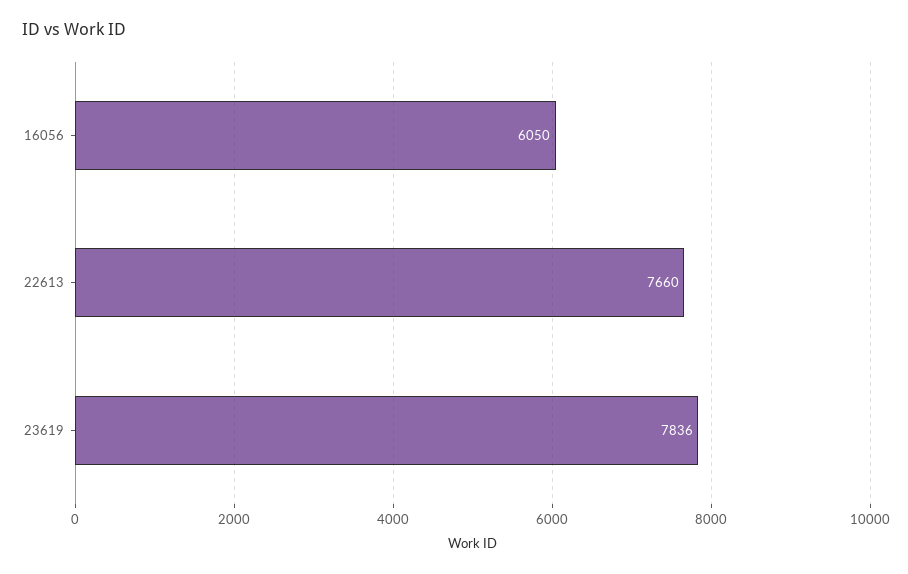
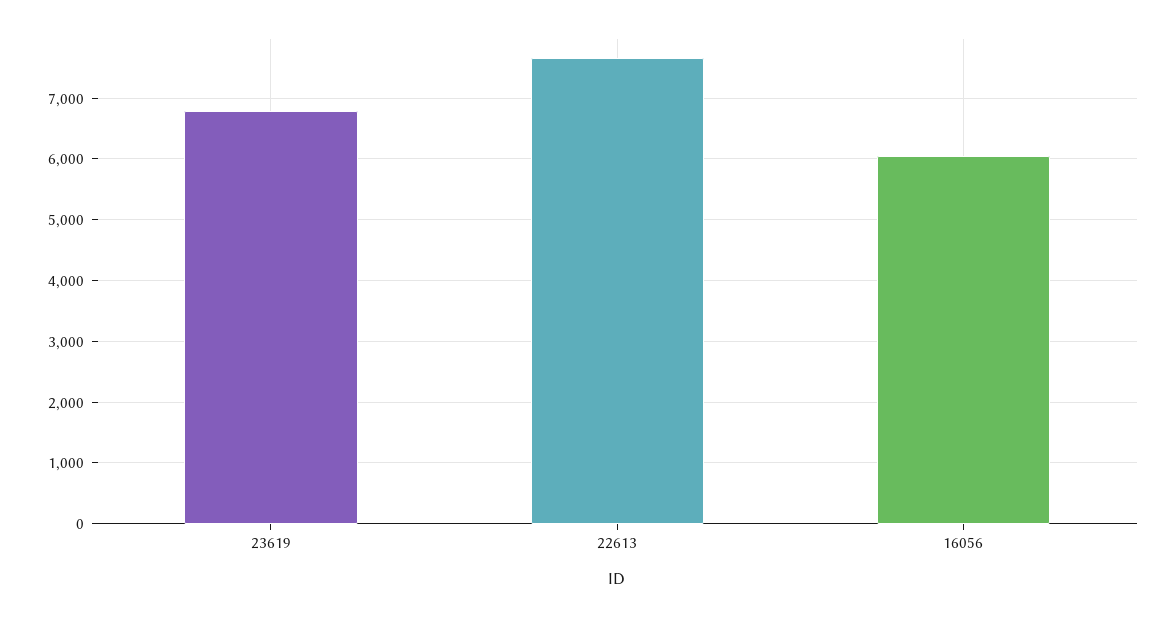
  {
    "16056": 6050,
    "22613": 7660,
-   "23619": 7836
+   "23619": 6800
  }

